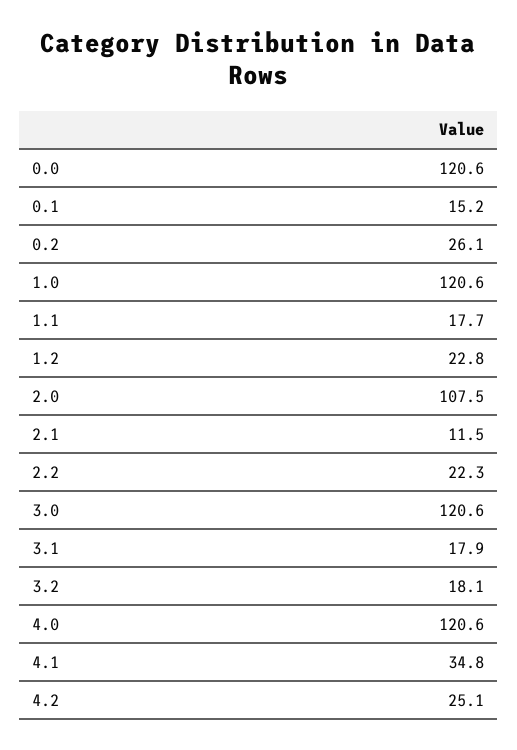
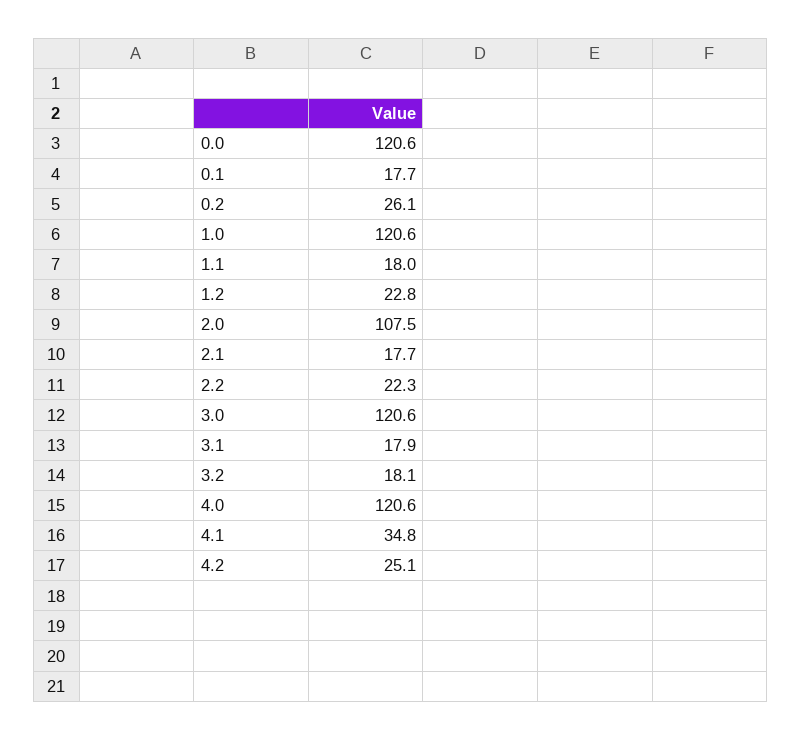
  {
    "0.0": 120.6,
-   "0.1": 15.2,
+   "0.1": 17.7,
    "0.2": 26.1,
    "1.0": 120.6,
-   "1.1": 17.7,
+   "1.1": 18,
    "1.2": 22.8,
    "2.0": 107.5,
-   "2.1": 11.5,
+   "2.1": 17.7,
    "2.2": 22.3,
    "3.0": 120.6,
    "3.1": 17.9,
    "3.2": 18.1,
    "4.0": 120.6,
    "4.1": 34.8,
    "4.2": 25.1
  }

